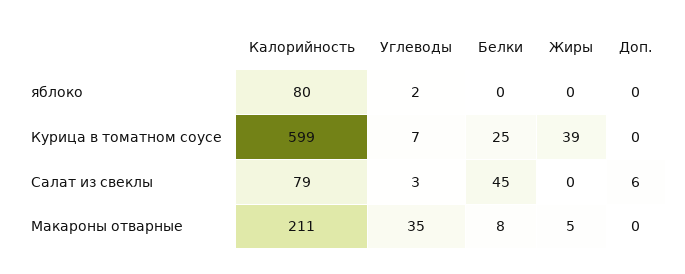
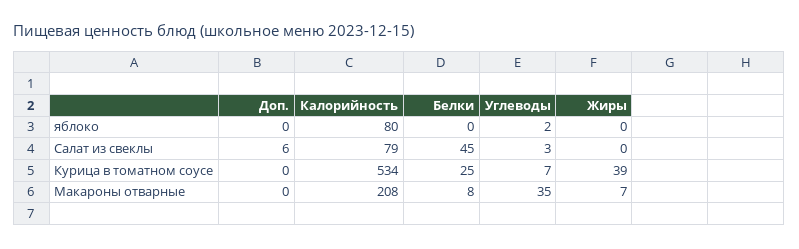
  {
    "Калорийность": {
      "яблоко": 80,
-     "Курица в томатном соусе": 599,
+     "Курица в томатном соусе": 534,
      "Салат из свеклы": 79,
-     "Макароны отварные": 211
+     "Макароны отварные": 208
    },
    "Углеводы": {
      "яблоко": 2,
      "Курица в томатном соусе": 7,
      "Салат из свеклы": 3,
      "Макароны отварные": 35
    },
    "Белки": {
      "яблоко": 0,
      "Курица в томатном соусе": 25,
      "Салат из свеклы": 45,
      "Макароны отварные": 8
    },
    "Жиры": {
      "яблоко": 0,
      "Курица в томатном соусе": 39,
      "Салат из свеклы": 0,
-     "Макароны отварные": 5
+     "Макароны отварные": 7
    },
    "Доп.": {
      "яблоко": 0,
      "Курица в томатном соусе": 0,
      "Салат из свеклы": 6,
      "Макароны отварные": 0
    }
  }

